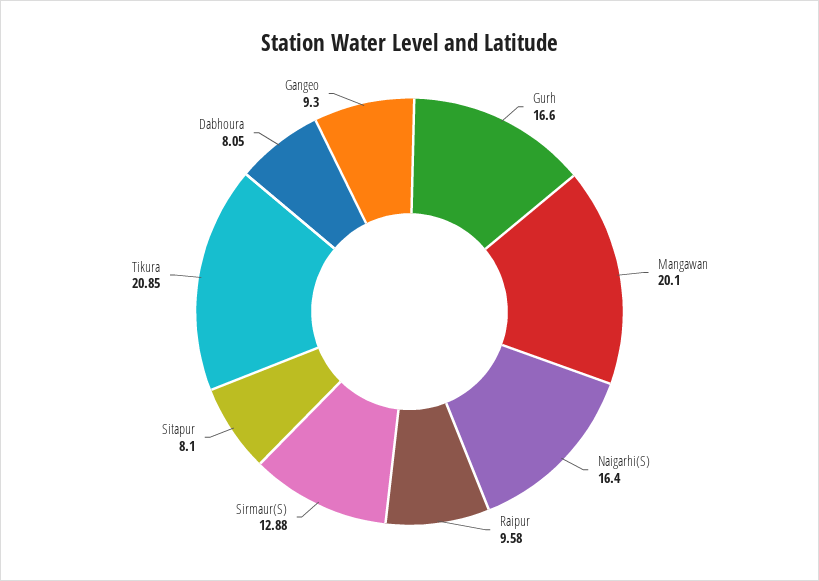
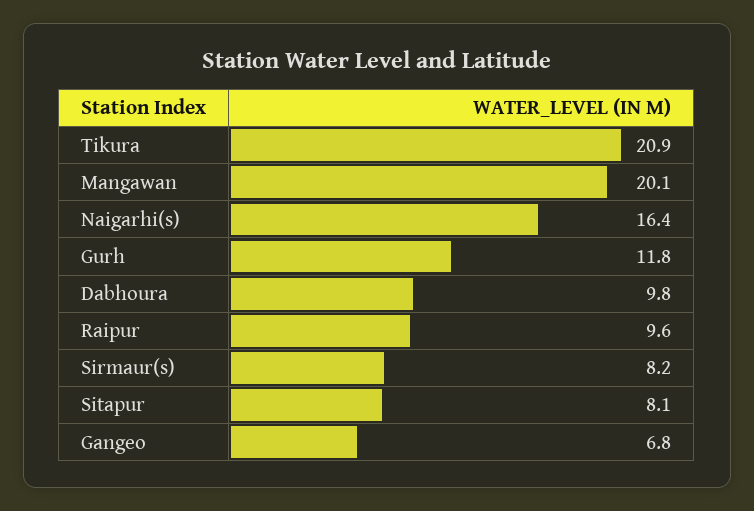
  {
-   "Gurh": 16.6,
+   "Gurh": 11.8,
    "Mangawan": 20.1,
    "Naigarhi(S)": 16.4,
    "Raipur": 9.58,
-   "Sirmaur(S)": 12.88,
+   "Sirmaur(S)": 8.2,
    "Sitapur": 8.1,
    "Tikura": 20.85,
-   "Dabhoura": 8.05,
+   "Dabhoura": 9.8,
-   "Gangeo": 9.3
+   "Gangeo": 6.8
  }

